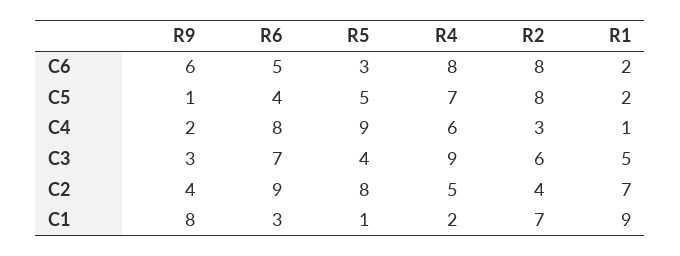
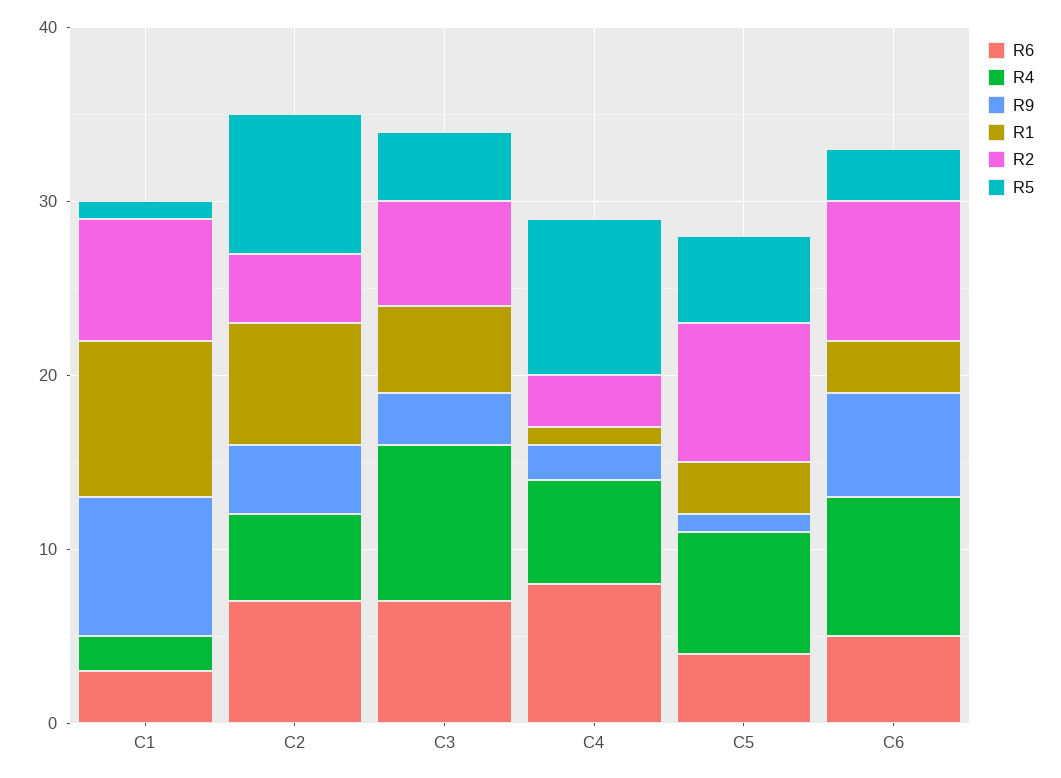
  {
    "R9": {
      "C6": 6,
      "C5": 1,
      "C4": 2,
      "C3": 3,
      "C2": 4,
      "C1": 8
    },
    "R6": {
      "C6": 5,
      "C5": 4,
      "C4": 8,
      "C3": 7,
-     "C2": 9,
+     "C2": 7,
      "C1": 3
    },
    "R5": {
      "C6": 3,
      "C5": 5,
      "C4": 9,
      "C3": 4,
      "C2": 8,
      "C1": 1
    },
    "R4": {
      "C6": 8,
      "C5": 7,
      "C4": 6,
      "C3": 9,
      "C2": 5,
      "C1": 2
    },
    "R2": {
      "C6": 8,
      "C5": 8,
      "C4": 3,
      "C3": 6,
      "C2": 4,
      "C1": 7
    },
    "R1": {
-     "C6": 2,
+     "C6": 3,
-     "C5": 2,
+     "C5": 3,
      "C4": 1,
      "C3": 5,
      "C2": 7,
      "C1": 9
    }
  }

